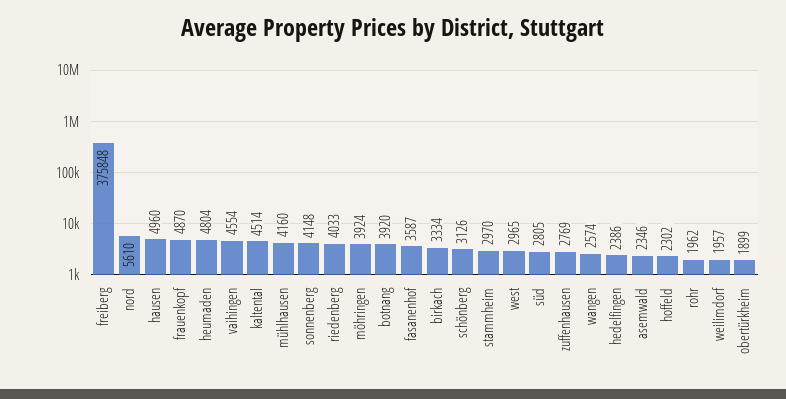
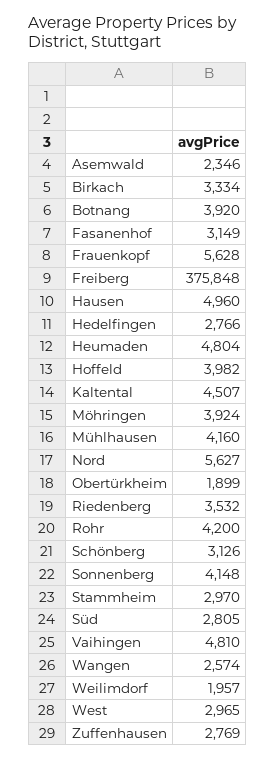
  {
    "freiberg": 375848,
-   "nord": 5610,
+   "nord": 5627,
    "hausen": 4960,
-   "frauenkopf": 4870,
+   "frauenkopf": 5628,
    "heumaden": 4804,
-   "vaihingen": 4554,
+   "vaihingen": 4810,
-   "kaltental": 4514,
+   "kaltental": 4507,
    "mühlhausen": 4160,
    "sonnenberg": 4148,
-   "riedenberg": 4033,
+   "riedenberg": 3532,
    "möhringen": 3924,
    "botnang": 3920,
-   "fasanenhof": 3587,
+   "fasanenhof": 3149,
    "birkach": 3334,
    "schönberg": 3126,
    "stammheim": 2970,
    "west": 2965,
    "süd": 2805,
    "zuffenhausen": 2769,
    "wangen": 2574,
-   "hedelfingen": 2386,
+   "hedelfingen": 2766,
    "asemwald": 2346,
-   "hoffeld": 2302,
+   "hoffeld": 3982,
-   "rohr": 1962,
+   "rohr": 4200,
    "weilimdorf": 1957,
    "obertürkheim": 1899
  }

